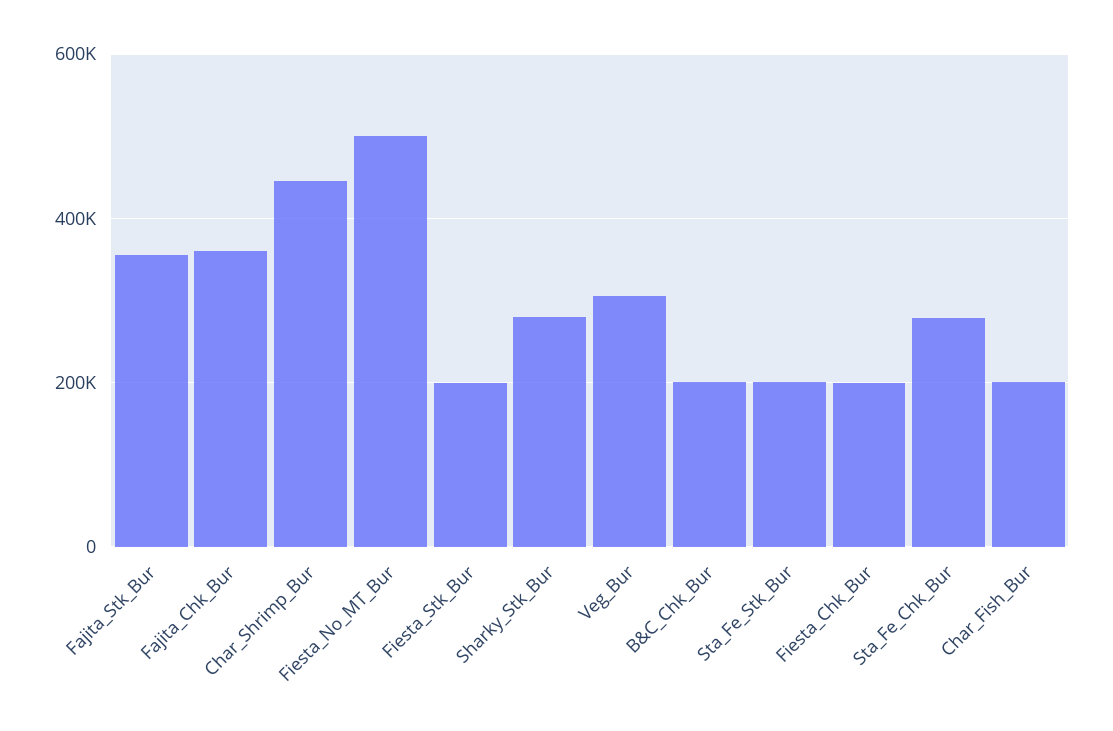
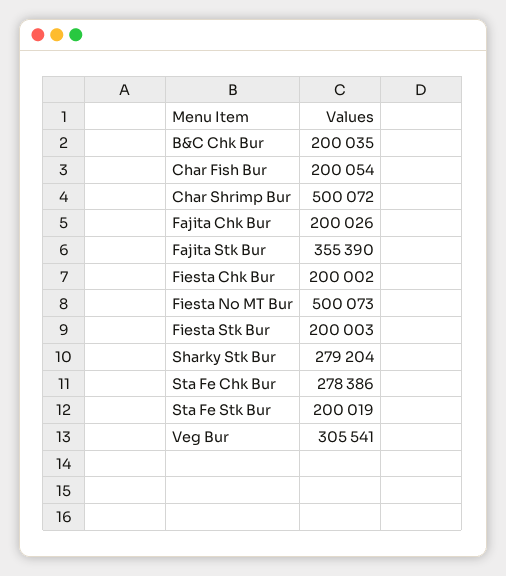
  {
    "Fajita_Stk_Bur": 355390,
-   "Fajita_Chk_Bur": 360000,
+   "Fajita_Chk_Bur": 200026,
-   "Char_Shrimp_Bur": 440000,
+   "Char_Shrimp_Bur": 500072,
    "Fiesta_No_MT_Bur": 500073,
    "Fiesta_Stk_Bur": 200003,
    "Sharky_Stk_Bur": 279204,
    "Veg_Bur": 305541,
    "B&C_Chk_Bur": 200035,
    "Sta_Fe_Stk_Bur": 200019,
    "Fiesta_Chk_Bur": 200002,
    "Sta_Fe_Chk_Bur": 278386,
    "Char_Fish_Bur": 200054
  }

